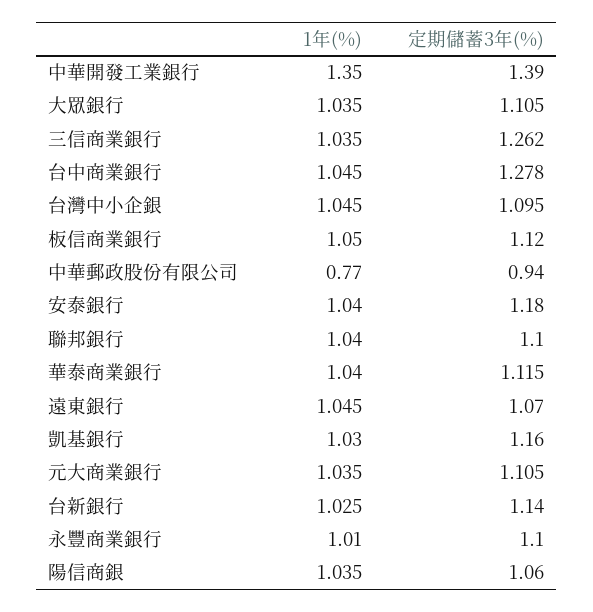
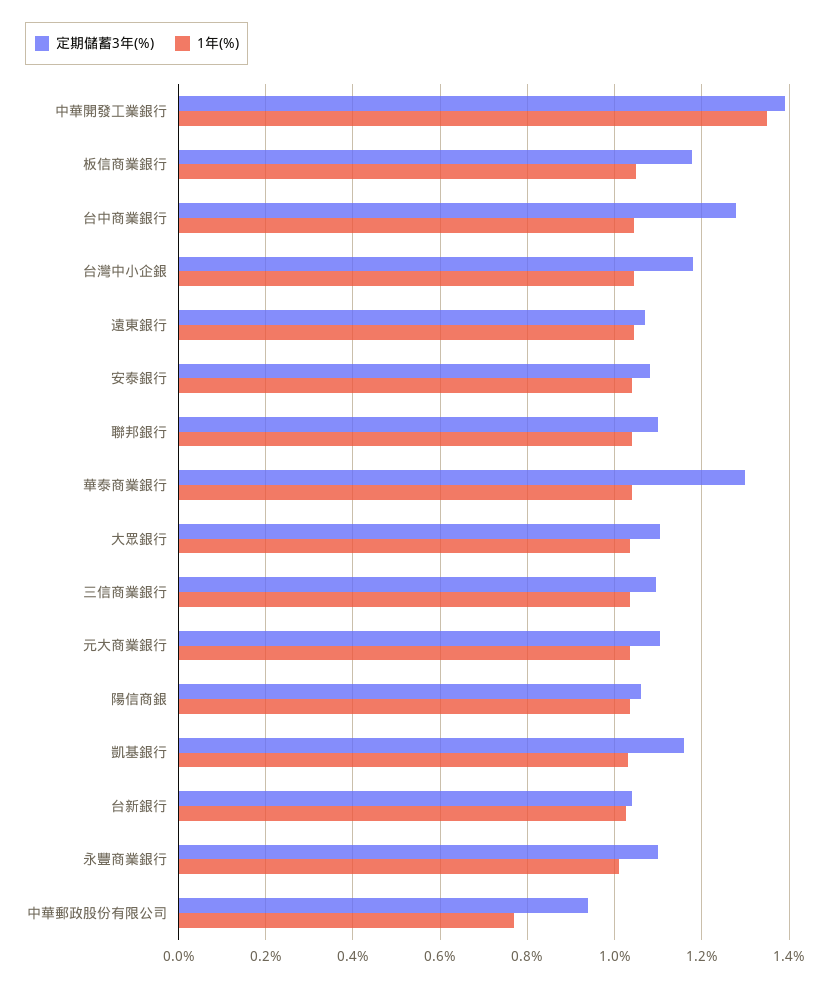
  {
    "1年(%)": {
      "中華開發工業銀行": 1.35,
      "大眾銀行": 1.035,
      "三信商業銀行": 1.035,
      "台中商業銀行": 1.045,
      "台灣中小企銀": 1.045,
      "板信商業銀行": 1.05,
      "中華郵政股份有限公司": 0.77,
      "安泰銀行": 1.04,
      "聯邦銀行": 1.04,
      "華泰商業銀行": 1.04,
      "遠東銀行": 1.045,
      "凱基銀行": 1.03,
      "元大商業銀行": 1.035,
      "台新銀行": 1.025,
      "永豐商業銀行": 1.01,
      "陽信商銀": 1.035
    },
    "定期儲蓄3年(%)": {
      "中華開發工業銀行": 1.39,
      "大眾銀行": 1.105,
-     "三信商業銀行": 1.262,
+     "三信商業銀行": 1.1,
      "台中商業銀行": 1.278,
-     "台灣中小企銀": 1.095,
+     "台灣中小企銀": 1.18,
-     "板信商業銀行": 1.12,
+     "板信商業銀行": 1.18,
      "中華郵政股份有限公司": 0.94,
-     "安泰銀行": 1.18,
+     "安泰銀行": 1.08,
      "聯邦銀行": 1.1,
-     "華泰商業銀行": 1.115,
+     "華泰商業銀行": 1.3,
      "遠東銀行": 1.07,
      "凱基銀行": 1.16,
      "元大商業銀行": 1.105,
-     "台新銀行": 1.14,
+     "台新銀行": 1.04,
      "永豐商業銀行": 1.1,
      "陽信商銀": 1.06
    }
  }

